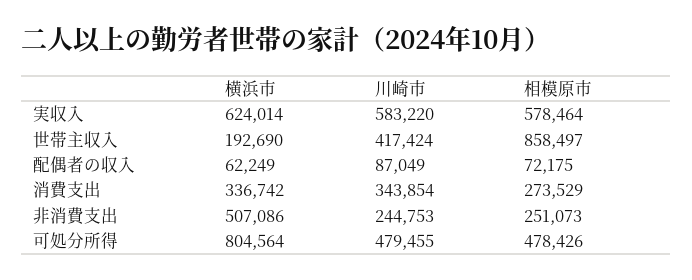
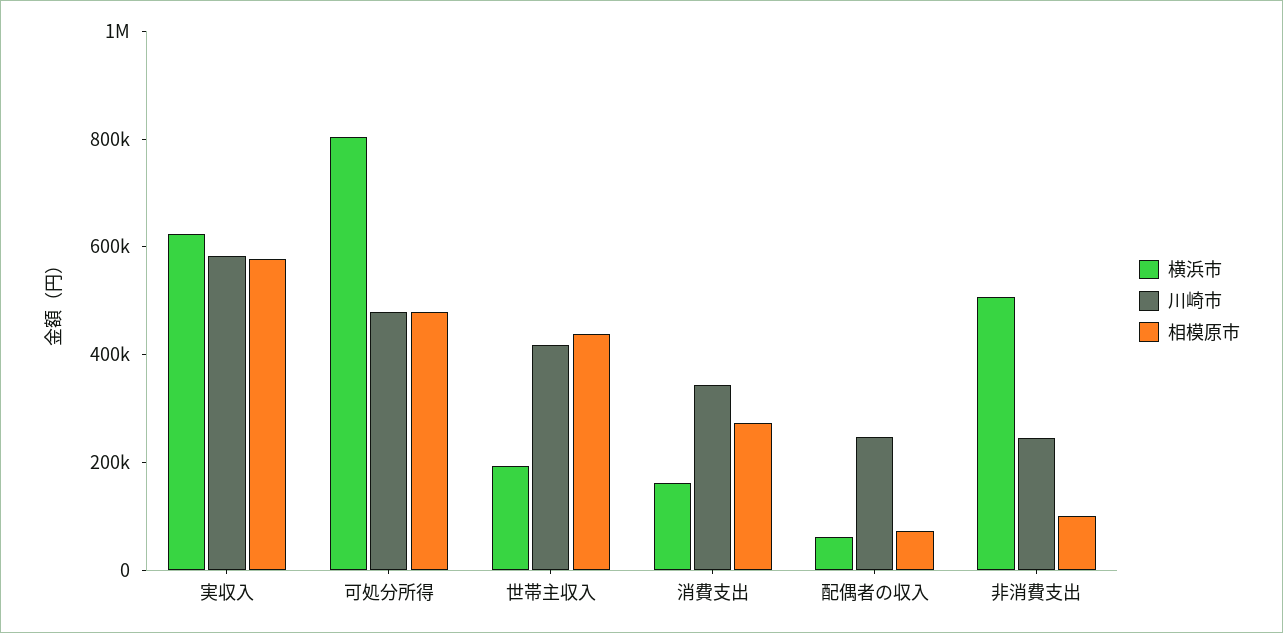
  {
    "横浜市": {
      "実収入": 624014,
      "世帯主収入": 192690,
      "配偶者の収入": 62249,
-     "消費支出": 336742,
+     "消費支出": 150000,
      "非消費支出": 507086,
      "可処分所得": 804564
    },
    "川崎市": {
      "実収入": 583220,
      "世帯主収入": 417424,
-     "配偶者の収入": 87049,
+     "配偶者の収入": 250000,
      "消費支出": 343854,
      "非消費支出": 244753,
      "可処分所得": 479455
    },
    "相模原市": {
      "実収入": 578464,
-     "世帯主収入": 858497,
+     "世帯主収入": 450000,
      "配偶者の収入": 72175,
      "消費支出": 273529,
-     "非消費支出": 251073,
+     "非消費支出": 100000,
      "可処分所得": 478426
    }
  }

